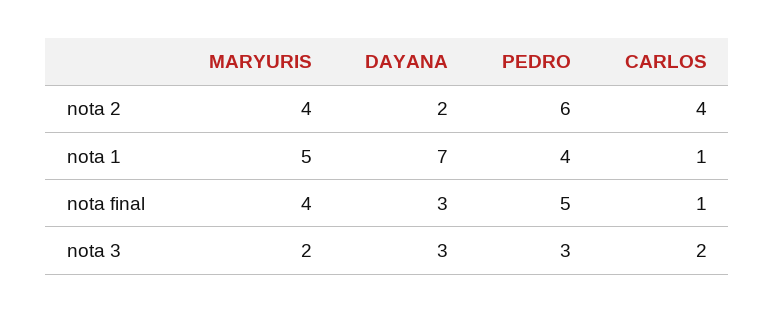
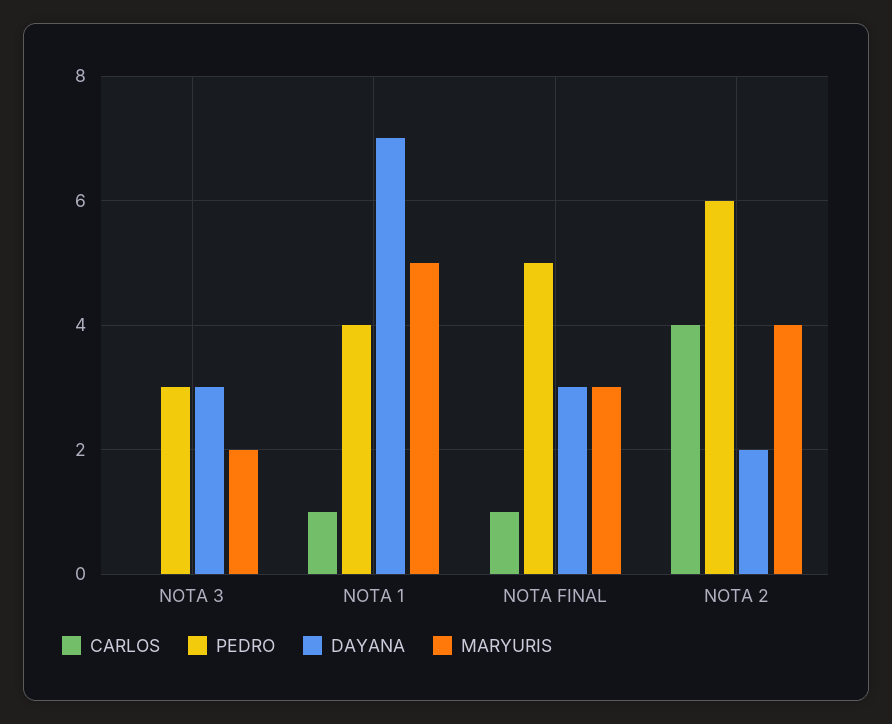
  {
    "MARYURIS": {
      "nota 2": 4,
      "nota 1": 5,
-     "nota final": 4,
+     "nota final": 3,
      "nota 3": 2
    },
    "DAYANA": {
      "nota 2": 2,
      "nota 1": 7,
      "nota final": 3,
      "nota 3": 3
    },
    "PEDRO": {
      "nota 2": 6,
      "nota 1": 4,
      "nota final": 5,
      "nota 3": 3
    },
    "CARLOS": {
      "nota 2": 4,
      "nota 1": 1,
      "nota final": 1,
-     "nota 3": 2
+     "nota 3": 0
    }
  }

